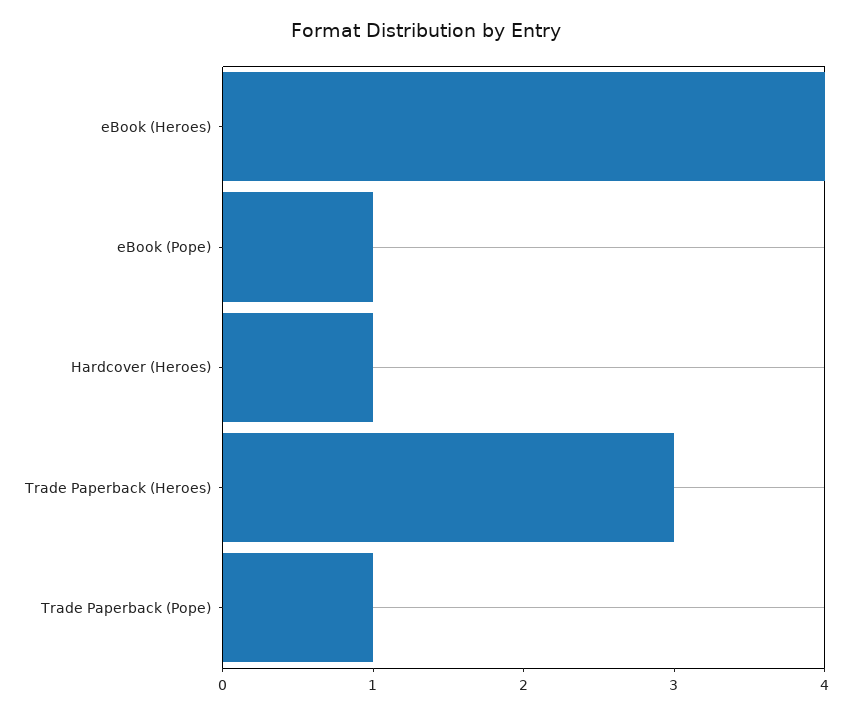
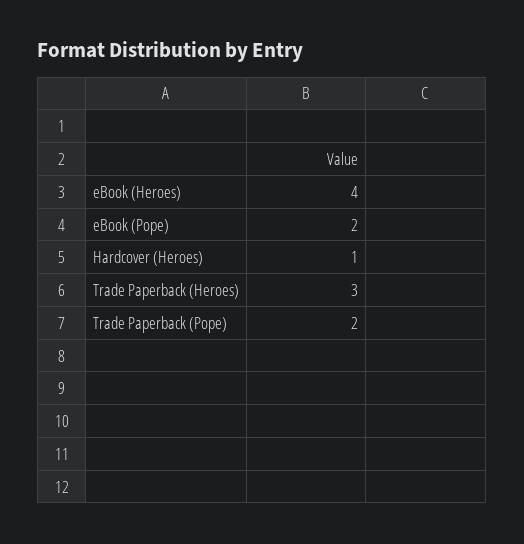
  {
    "eBook (Heroes)": 4,
-   "eBook (Pope)": 1,
+   "eBook (Pope)": 2,
    "Hardcover (Heroes)": 1,
    "Trade Paperback (Heroes)": 3,
-   "Trade Paperback (Pope)": 1
+   "Trade Paperback (Pope)": 2
  }

